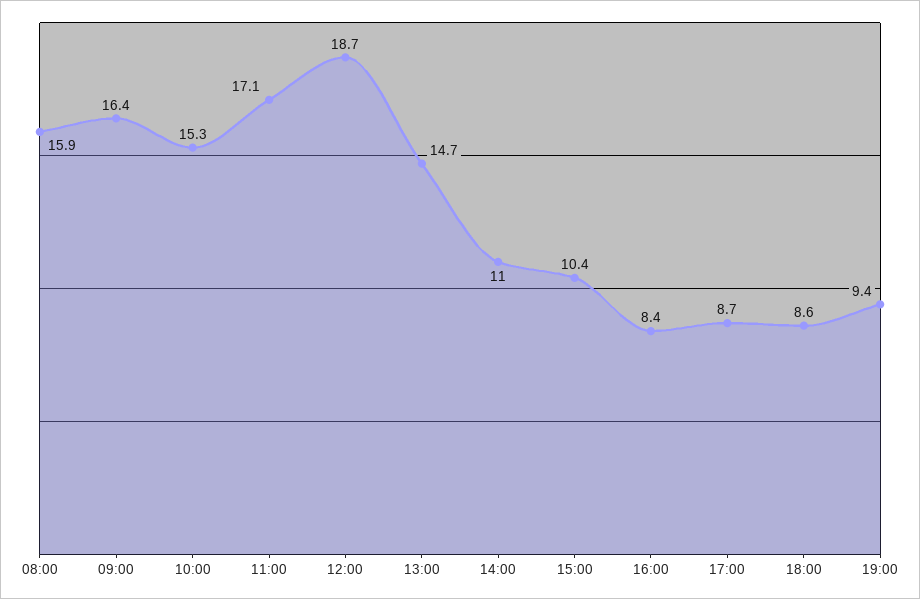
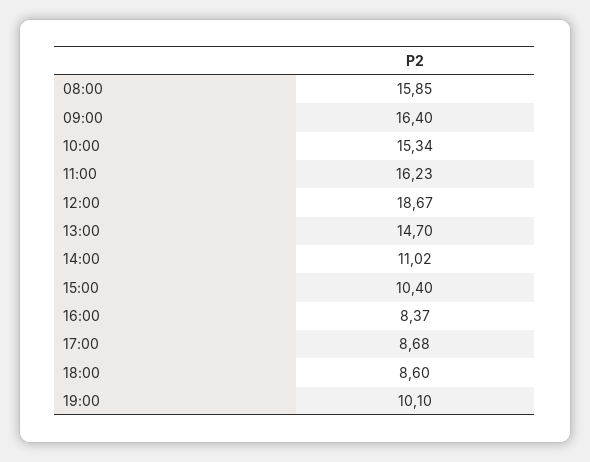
  {
    "08:00": 15.85,
    "09:00": 16.4,
    "10:00": 15.34,
-   "11:00": 17.1,
+   "11:00": 16.23,
    "12:00": 18.67,
    "13:00": 14.7,
    "14:00": 11.02,
    "15:00": 10.4,
    "16:00": 8.37,
    "17:00": 8.68,
    "18:00": 8.6,
-   "19:00": 9.4
+   "19:00": 10.1
  }

